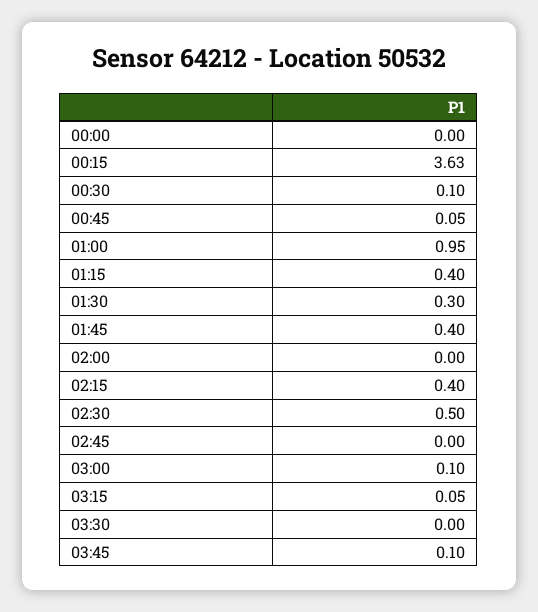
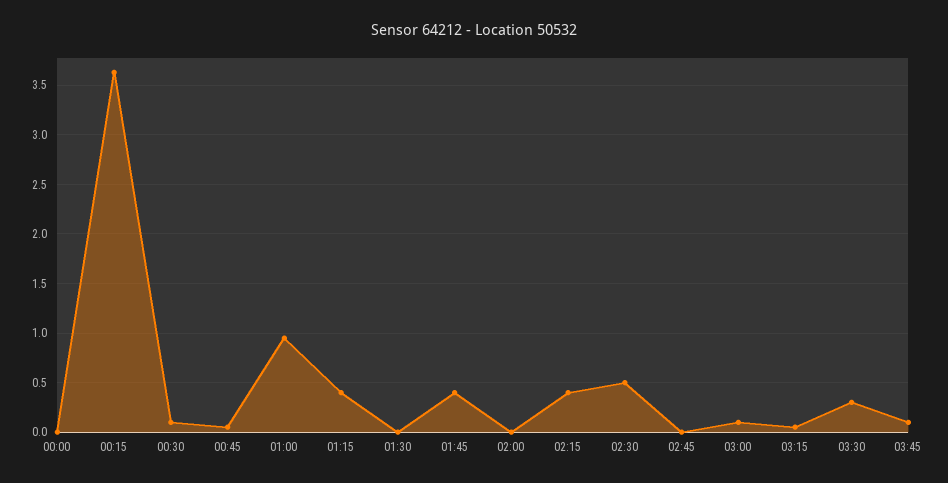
  {
    "00:00": 0,
    "00:15": 3.63,
    "00:30": 0.1,
    "00:45": 0.05,
    "01:00": 0.95,
    "01:15": 0.4,
-   "01:30": 0.3,
+   "01:30": 0,
    "01:45": 0.4,
    "02:00": 0,
    "02:15": 0.4,
    "02:30": 0.5,
    "02:45": 0,
    "03:00": 0.1,
    "03:15": 0.05,
-   "03:30": 0,
+   "03:30": 0.3,
    "03:45": 0.1
  }

